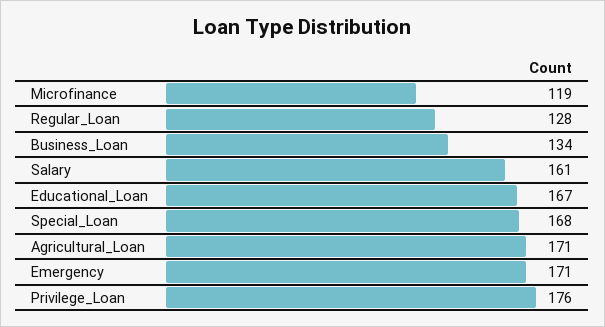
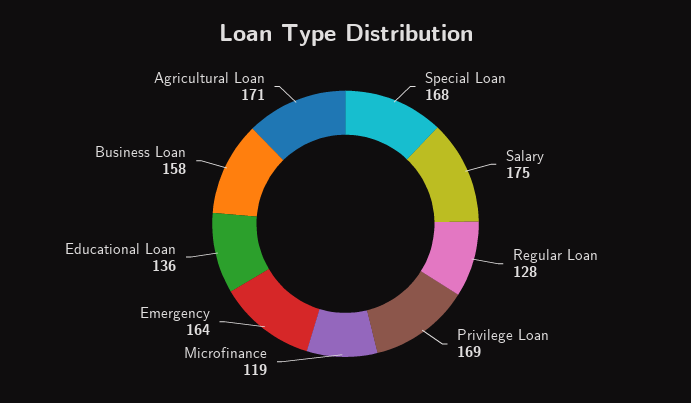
  {
    "Microfinance": 119,
    "Regular_Loan": 128,
-   "Business_Loan": 134,
+   "Business_Loan": 158,
-   "Salary": 161,
+   "Salary": 175,
-   "Educational_Loan": 167,
+   "Educational_Loan": 136,
    "Special_Loan": 168,
    "Agricultural_Loan": 171,
-   "Emergency": 171,
+   "Emergency": 164,
-   "Privilege_Loan": 176
+   "Privilege_Loan": 169
  }

